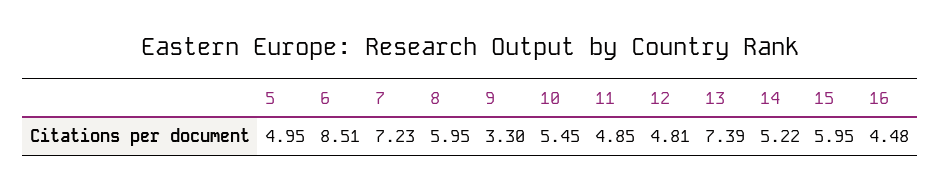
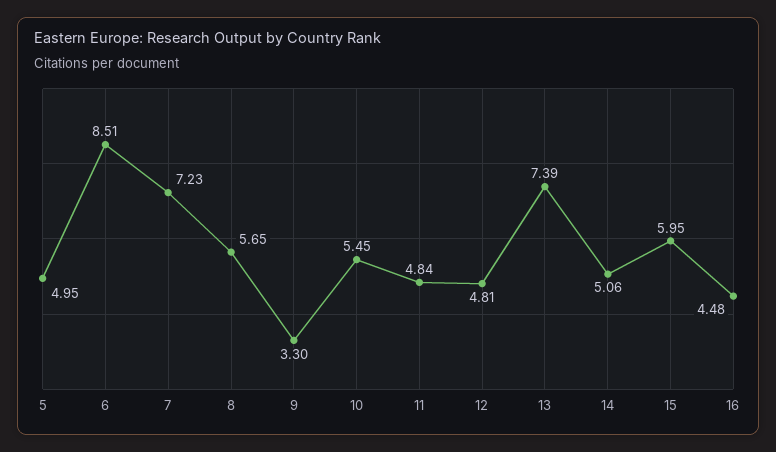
  {
    "5": 4.95,
    "6": 8.51,
    "7": 7.23,
-   "8": 5.95,
+   "8": 5.65,
    "9": 3.3,
    "10": 5.45,
-   "11": 4.85,
+   "11": 4.84,
    "12": 4.81,
    "13": 7.39,
-   "14": 5.22,
+   "14": 5.06,
    "15": 5.95,
    "16": 4.48
  }

